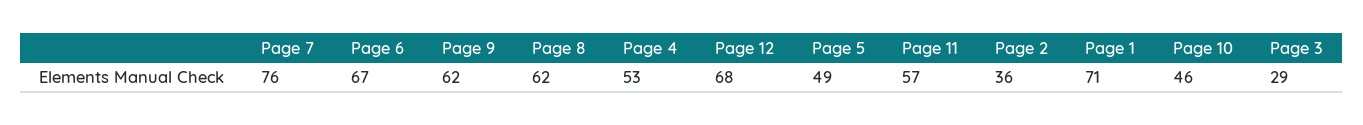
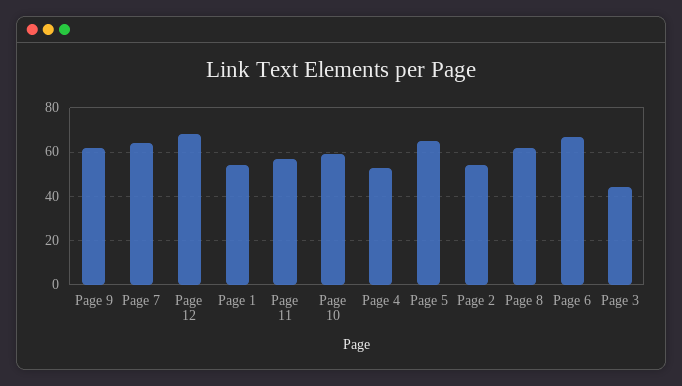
  {
-   "Page 7": 76,
+   "Page 7": 65,
    "Page 6": 67,
    "Page 9": 62,
    "Page 8": 62,
    "Page 4": 53,
    "Page 12": 68,
-   "Page 5": 49,
+   "Page 5": 65,
    "Page 11": 57,
-   "Page 2": 36,
+   "Page 2": 55,
-   "Page 1": 71,
+   "Page 1": 55,
-   "Page 10": 46,
+   "Page 10": 60,
-   "Page 3": 29
+   "Page 3": 45
  }

